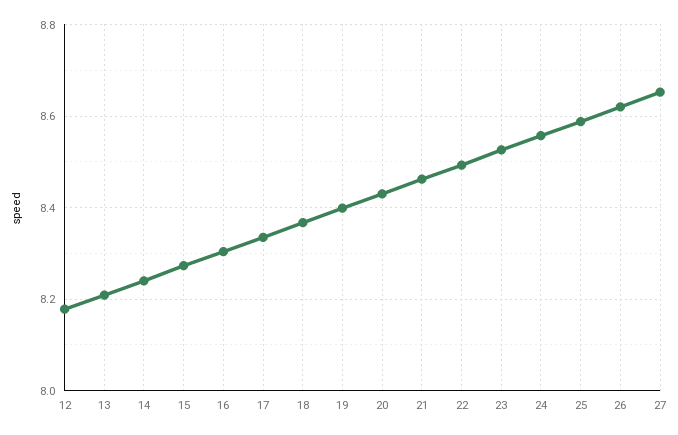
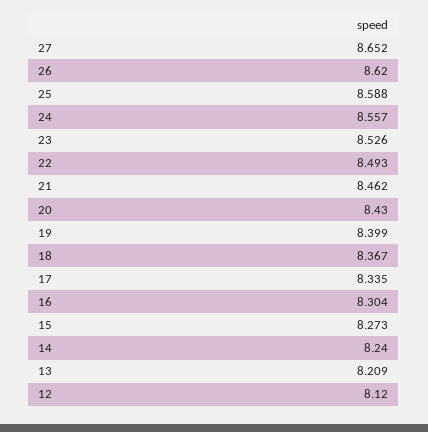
  {
-   "12": 8.18,
+   "12": 8.12,
    "13": 8.209,
    "14": 8.24,
    "15": 8.273,
    "16": 8.304,
    "17": 8.335,
    "18": 8.367,
    "19": 8.399,
    "20": 8.43,
    "21": 8.462,
    "22": 8.493,
    "23": 8.526,
    "24": 8.557,
    "25": 8.588,
    "26": 8.62,
    "27": 8.652
  }

